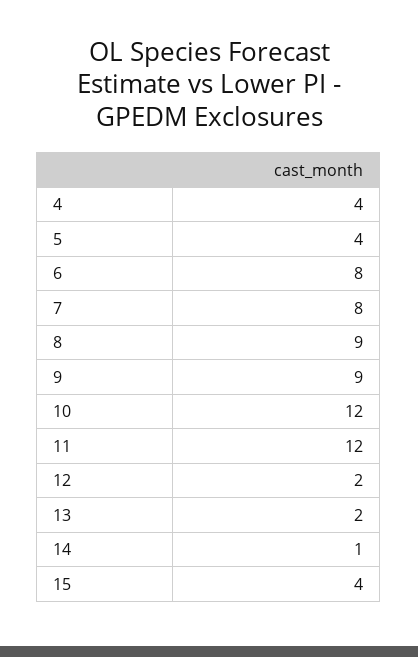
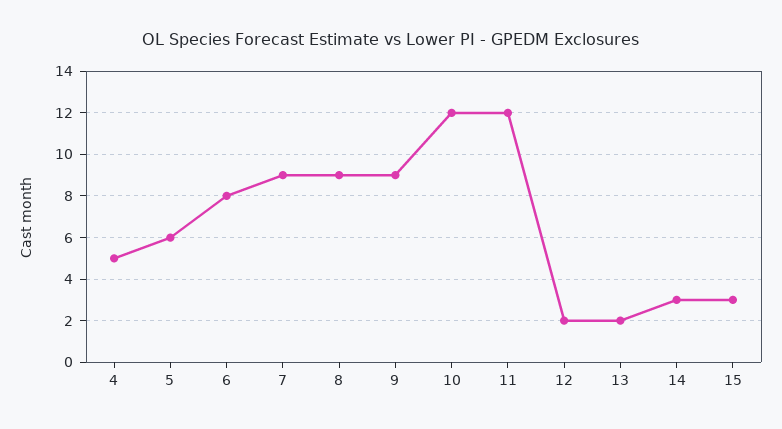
  {
-   "4": 4,
+   "4": 5,
-   "5": 4,
+   "5": 6,
    "6": 8,
-   "7": 8,
+   "7": 9,
    "8": 9,
    "9": 9,
    "10": 12,
    "11": 12,
    "12": 2,
    "13": 2,
-   "14": 1,
+   "14": 3,
-   "15": 4
+   "15": 3
  }

